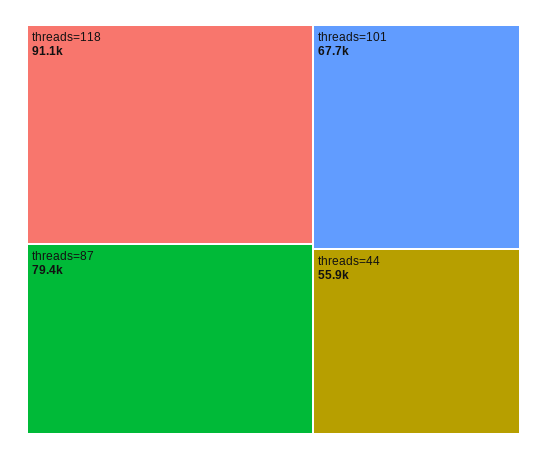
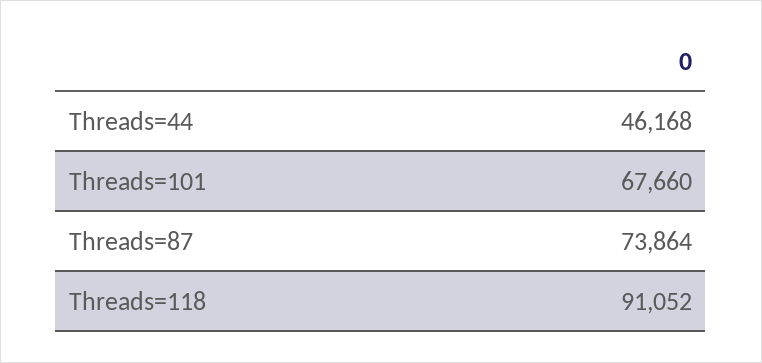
  {
    "threads=118": 91052,
-   "threads=87": 79400,
+   "threads=87": 73864,
    "threads=101": 67660,
-   "threads=44": 55900
+   "threads=44": 46168
  }

